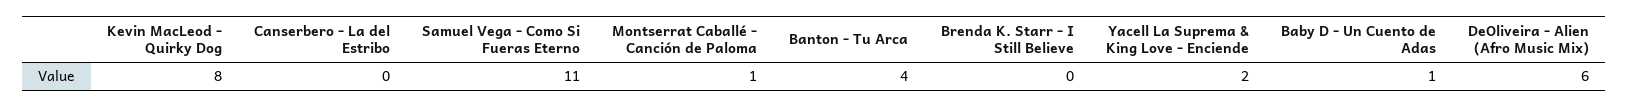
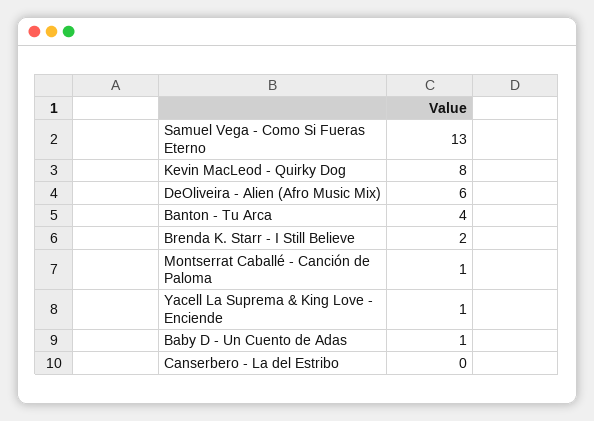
  {
    "Kevin MacLeod - Quirky Dog": 8,
    "Canserbero - La del Estribo": 0,
-   "Samuel Vega - Como Si Fueras Eterno": 11,
+   "Samuel Vega - Como Si Fueras Eterno": 13,
    "Montserrat Caballé - Canción de Paloma": 1,
    "Banton - Tu Arca": 4,
-   "Brenda K. Starr - I Still Believe": 0,
+   "Brenda K. Starr - I Still Believe": 2,
-   "Yacell La Suprema & King Love - Enciende": 2,
+   "Yacell La Suprema & King Love - Enciende": 1,
    "Baby D - Un Cuento de Adas": 1,
    "DeOliveira - Alien (Afro Music Mix)": 6
  }

